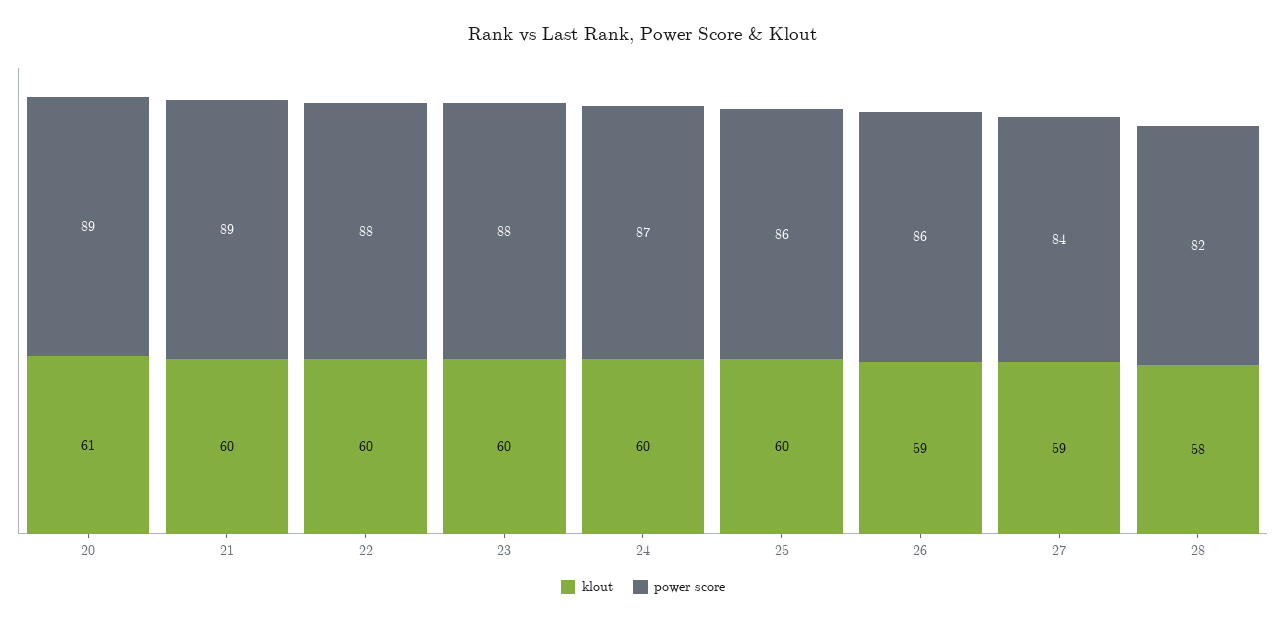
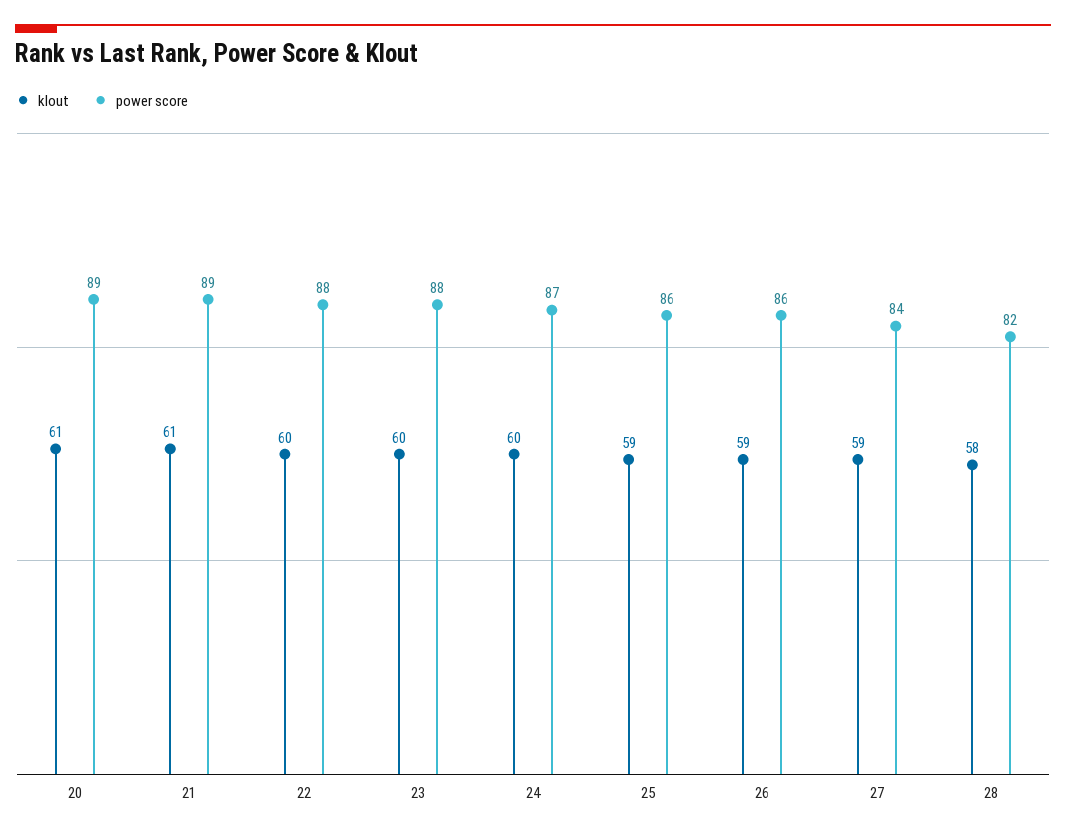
  {
    "klout": {
      "20": 61,
-     "21": 60,
+     "21": 61,
      "22": 60,
      "23": 60,
      "24": 60,
-     "25": 60,
+     "25": 59,
      "26": 59,
      "27": 59,
      "28": 58
    },
    "power score": {
      "20": 89,
      "21": 89,
      "22": 88,
      "23": 88,
      "24": 87,
      "25": 86,
      "26": 86,
      "27": 84,
      "28": 82
    }
  }

